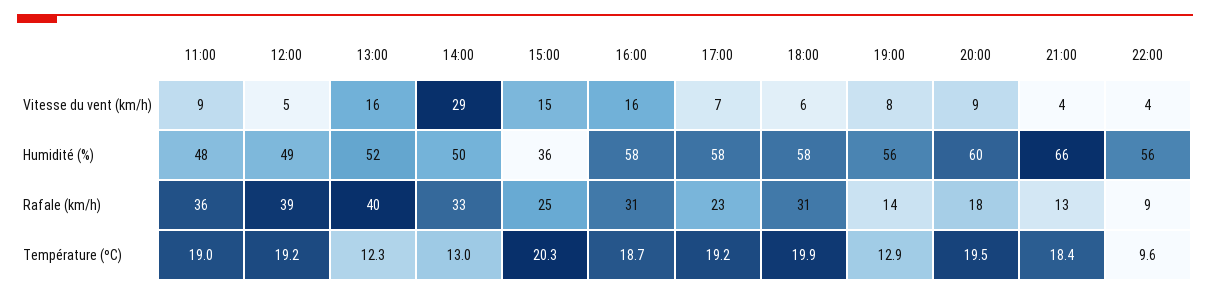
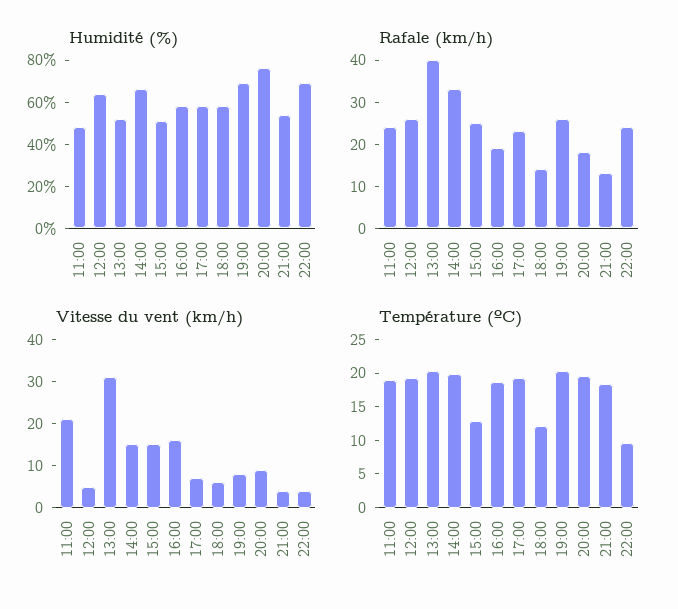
  {
    "Vitesse du vent (km/h)": {
-     "11:00": 9,
+     "11:00": 20,
      "12:00": 5,
-     "13:00": 16,
+     "13:00": 30,
-     "14:00": 29,
+     "14:00": 15,
      "15:00": 15,
      "16:00": 16,
      "17:00": 7,
      "18:00": 6,
      "19:00": 8,
      "20:00": 9,
      "21:00": 4,
      "22:00": 4
    },
    "Humidité (%)": {
      "11:00": 48,
-     "12:00": 49,
+     "12:00": 65,
      "13:00": 52,
-     "14:00": 50,
+     "14:00": 65,
-     "15:00": 36,
+     "15:00": 50,
      "16:00": 58,
      "17:00": 58,
      "18:00": 58,
-     "19:00": 56,
+     "19:00": 70,
-     "20:00": 60,
+     "20:00": 75,
-     "21:00": 66,
+     "21:00": 55,
-     "22:00": 56
+     "22:00": 70
    },
    "Rafale (km/h)": {
-     "11:00": 36,
+     "11:00": 25,
-     "12:00": 39,
+     "12:00": 25,
      "13:00": 40,
      "14:00": 33,
      "15:00": 25,
-     "16:00": 31,
+     "16:00": 20,
      "17:00": 23,
-     "18:00": 31,
+     "18:00": 15,
-     "19:00": 14,
+     "19:00": 25,
      "20:00": 18,
      "21:00": 13,
-     "22:00": 9
+     "22:00": 25
    },
    "Température (ºC)": {
      "11:00": 19,
      "12:00": 19.2,
-     "13:00": 12.3,
+     "13:00": 20,
-     "14:00": 13,
+     "14:00": 20,
-     "15:00": 20.3,
+     "15:00": 12.5,
      "16:00": 18.7,
      "17:00": 19.2,
-     "18:00": 19.9,
+     "18:00": 12.5,
-     "19:00": 12.9,
+     "19:00": 20,
      "20:00": 19.5,
      "21:00": 18.4,
      "22:00": 9.6
    }
  }

